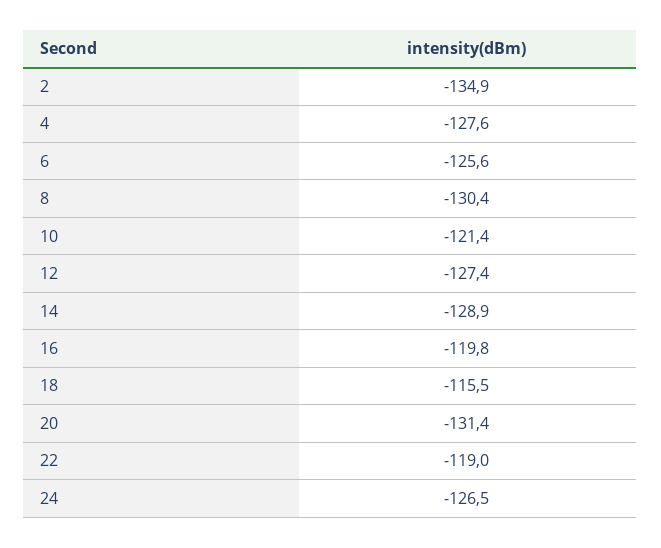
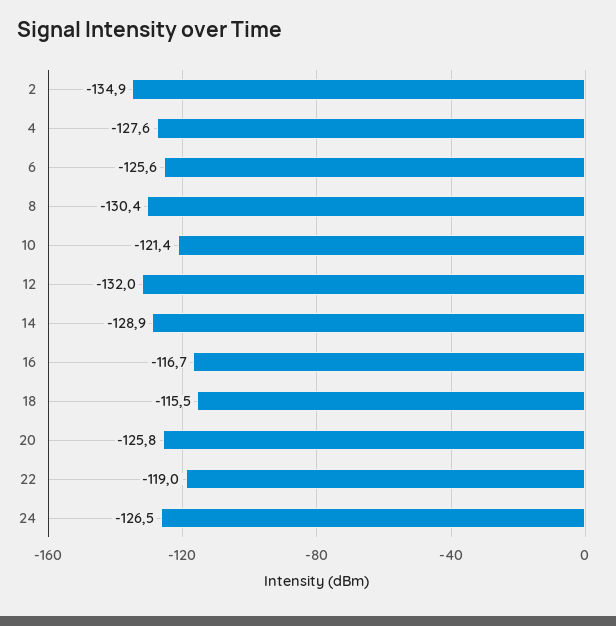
  {
    "2": -134.9,
    "4": -127.6,
    "6": -125.6,
    "8": -130.4,
    "10": -121.4,
-   "12": -127.4,
+   "12": -132,
    "14": -128.9,
-   "16": -119.8,
+   "16": -116.7,
    "18": -115.5,
-   "20": -131.4,
+   "20": -125.8,
    "22": -119,
    "24": -126.5
  }

